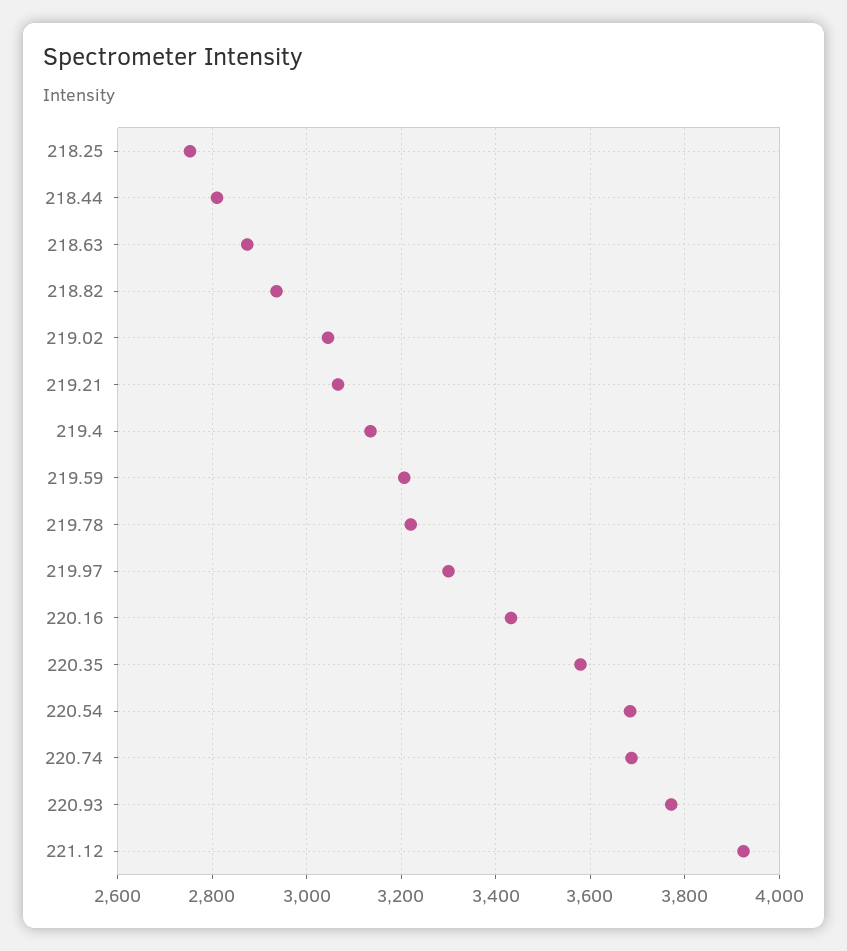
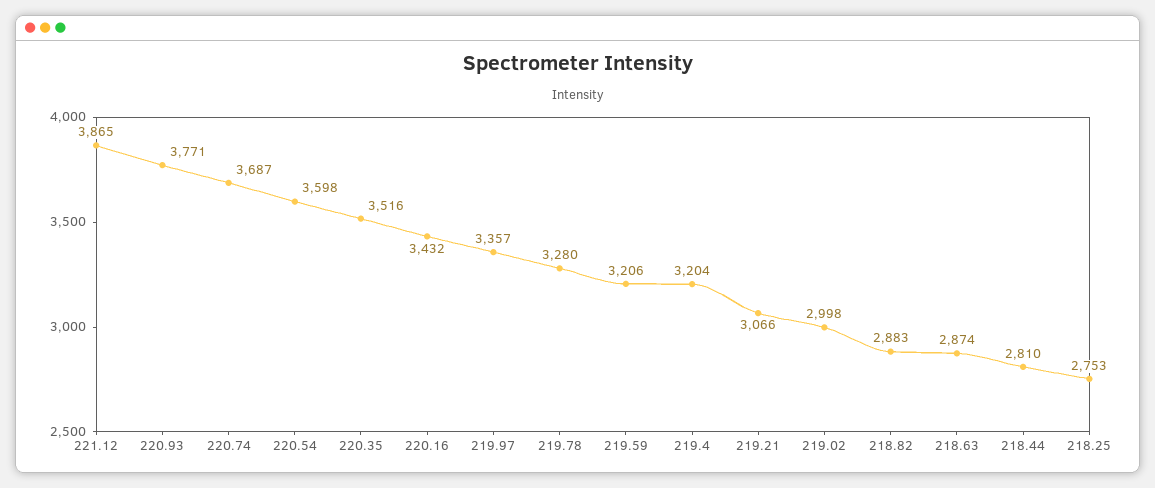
  {
    "218.25": 2753,
    "218.44": 2810,
    "218.63": 2874,
-   "218.82": 2940,
+   "218.82": 2883,
-   "219.02": 3040,
+   "219.02": 2998,
    "219.21": 3066,
-   "219.4": 3140,
+   "219.4": 3204,
    "219.59": 3206,
-   "219.78": 3220,
+   "219.78": 3280,
-   "219.97": 3300,
+   "219.97": 3357,
    "220.16": 3432,
-   "220.35": 3580,
+   "220.35": 3516,
-   "220.54": 3680,
+   "220.54": 3598,
    "220.74": 3687,
    "220.93": 3771,
-   "221.12": 3920
+   "221.12": 3865
  }

